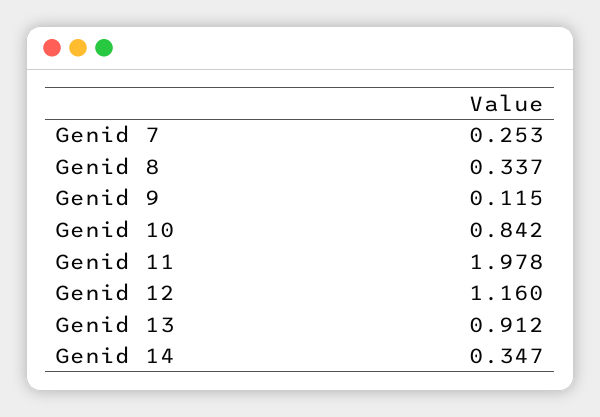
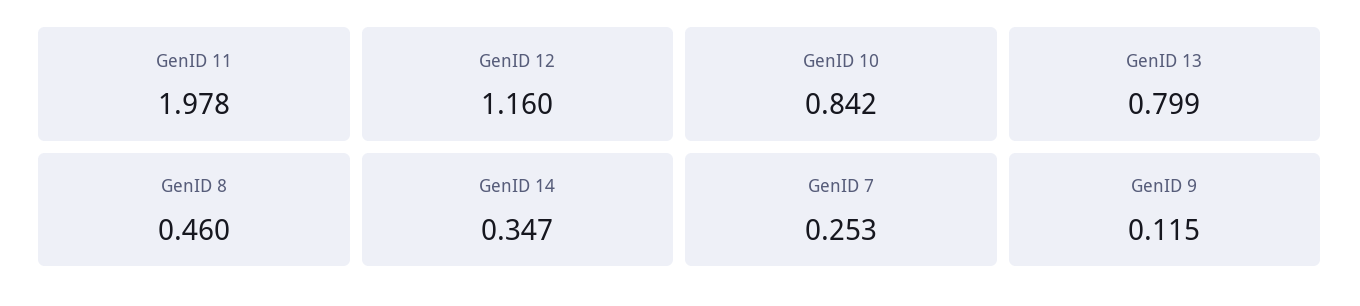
  {
    "Genid 7": 0.253,
-   "Genid 8": 0.337,
+   "Genid 8": 0.46,
    "Genid 9": 0.115,
    "Genid 10": 0.842,
    "Genid 11": 1.978,
    "Genid 12": 1.16,
-   "Genid 13": 0.912,
+   "Genid 13": 0.799,
    "Genid 14": 0.347
  }

